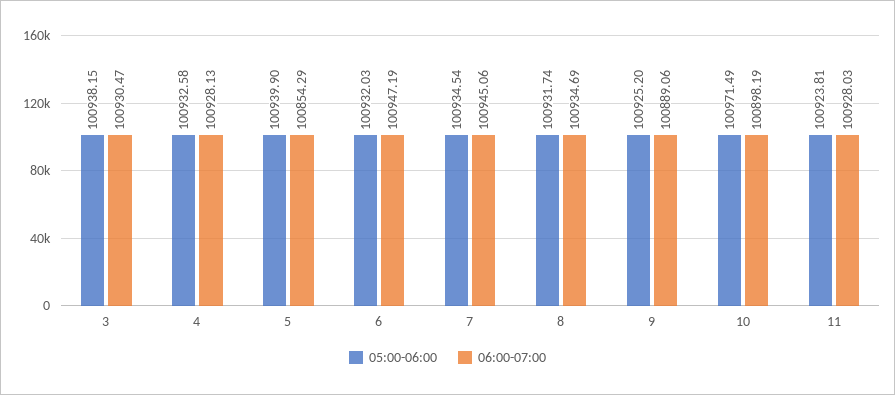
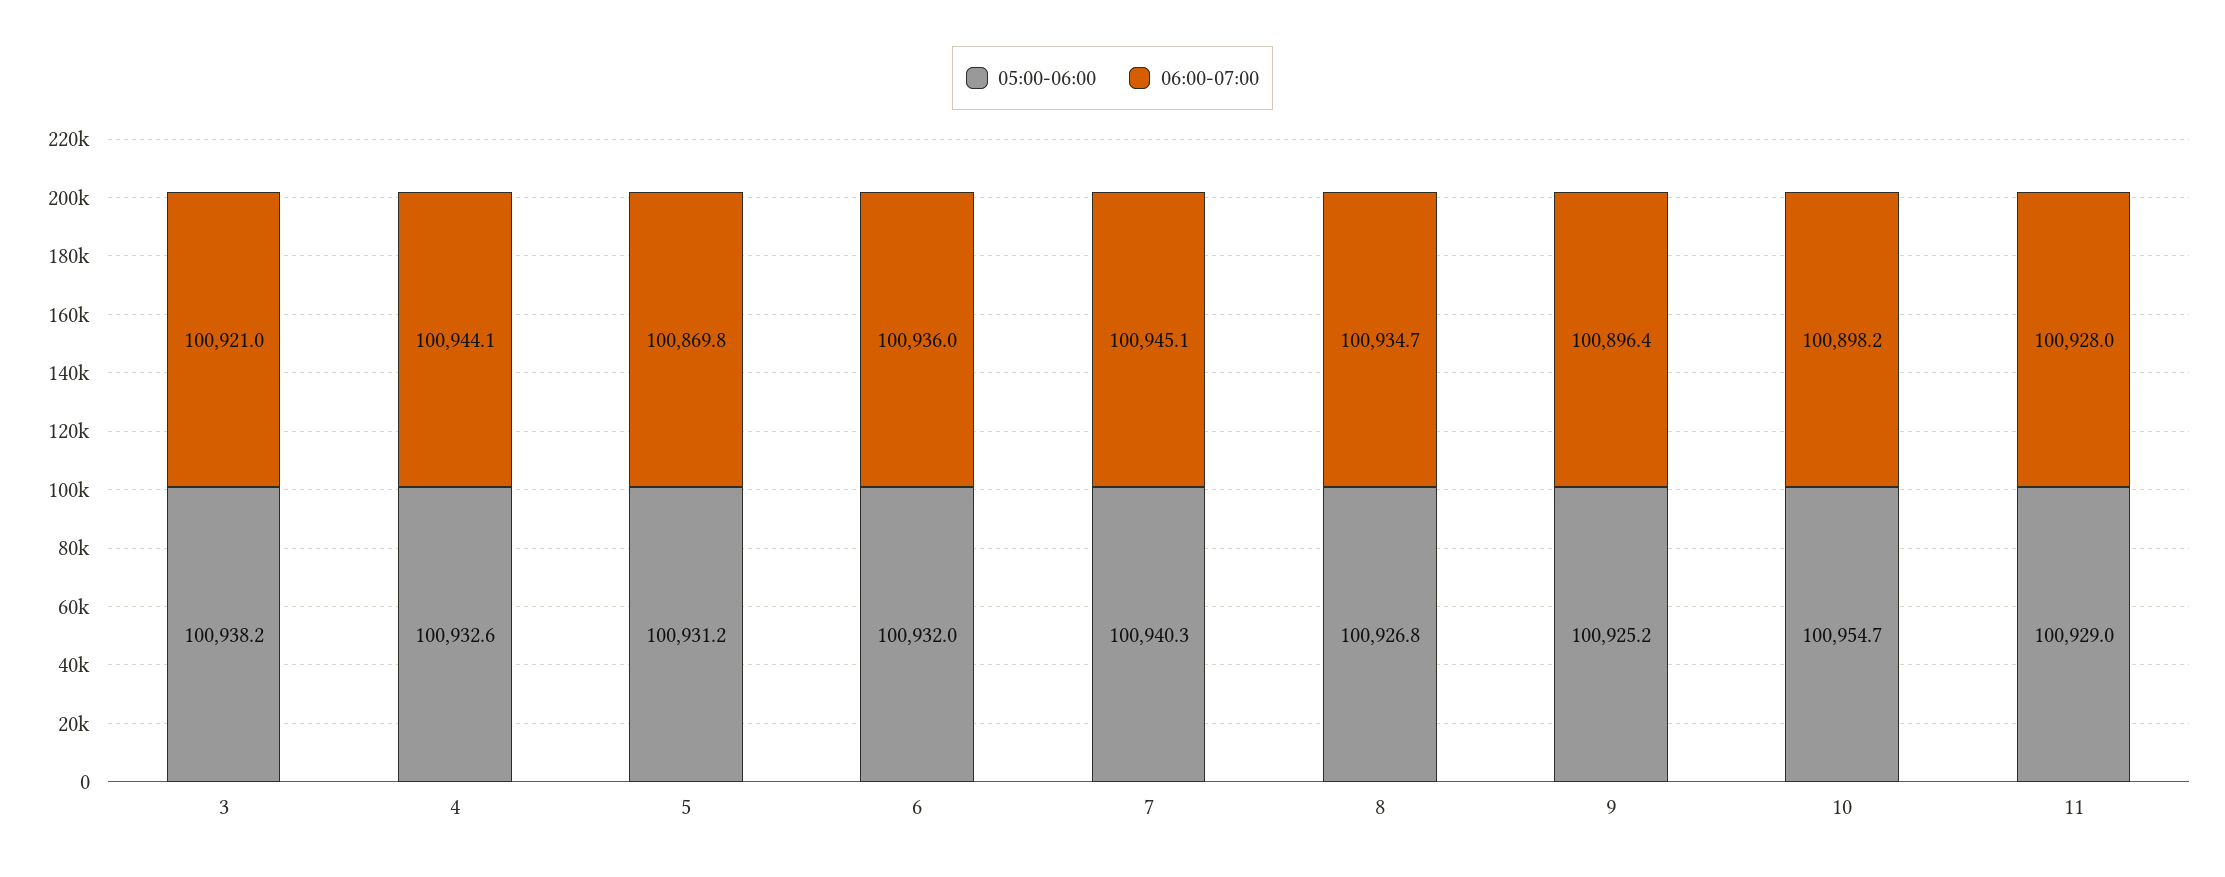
  {
    "05:00-06:00": {
      "3": 100938.15,
      "4": 100932.58,
-     "5": 100939.9,
+     "5": 100931.2,
      "6": 100932.03,
-     "7": 100934.54,
+     "7": 100940.3,
-     "8": 100931.74,
+     "8": 100926.8,
      "9": 100925.2,
-     "10": 100971.49,
+     "10": 100954.7,
-     "11": 100923.81
+     "11": 100929
    },
    "06:00-07:00": {
-     "3": 100930.47,
+     "3": 100921,
-     "4": 100928.13,
+     "4": 100944.1,
-     "5": 100854.29,
+     "5": 100869.8,
-     "6": 100947.19,
+     "6": 100936,
      "7": 100945.06,
      "8": 100934.69,
-     "9": 100889.06,
+     "9": 100896.4,
      "10": 100898.19,
      "11": 100928.03
    }
  }

